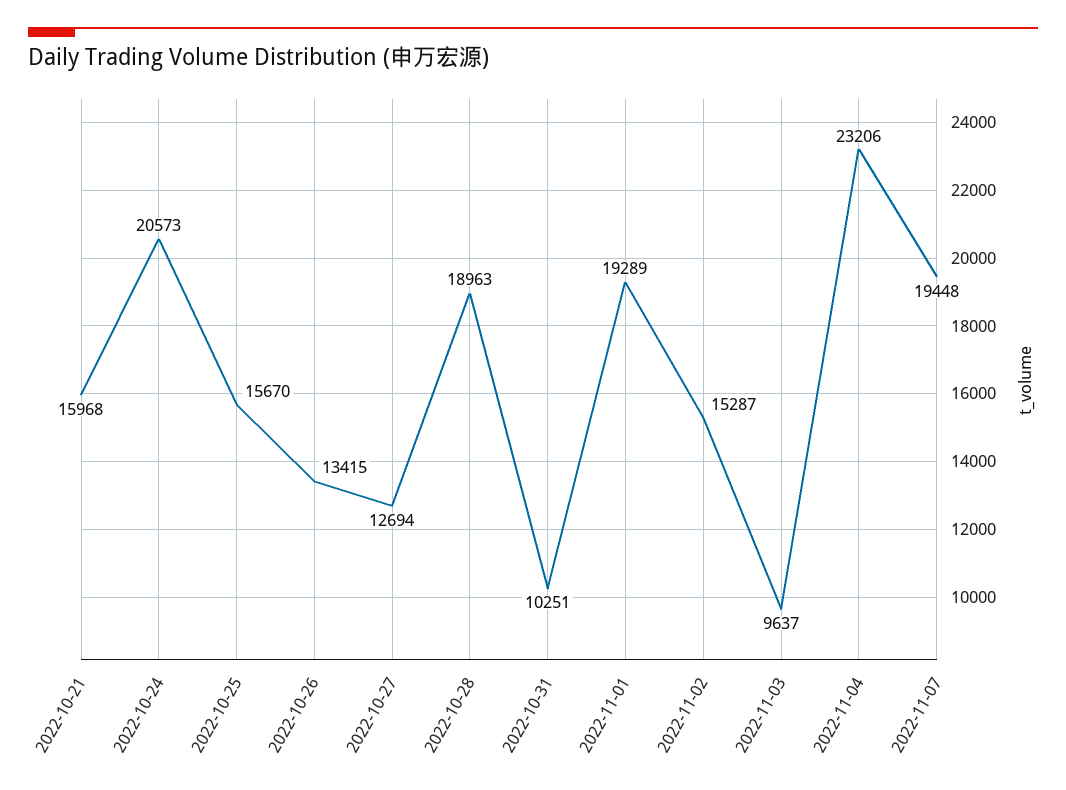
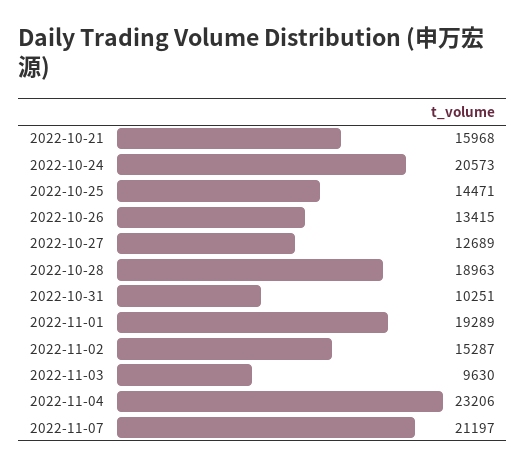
  {
    "2022-10-21": 15968,
    "2022-10-24": 20573,
-   "2022-10-25": 15670,
+   "2022-10-25": 14471,
    "2022-10-26": 13415,
-   "2022-10-27": 12694,
+   "2022-10-27": 12689,
    "2022-10-28": 18963,
    "2022-10-31": 10251,
    "2022-11-01": 19289,
    "2022-11-02": 15287,
-   "2022-11-03": 9637,
+   "2022-11-03": 9630,
    "2022-11-04": 23206,
-   "2022-11-07": 19448
+   "2022-11-07": 21197
  }

